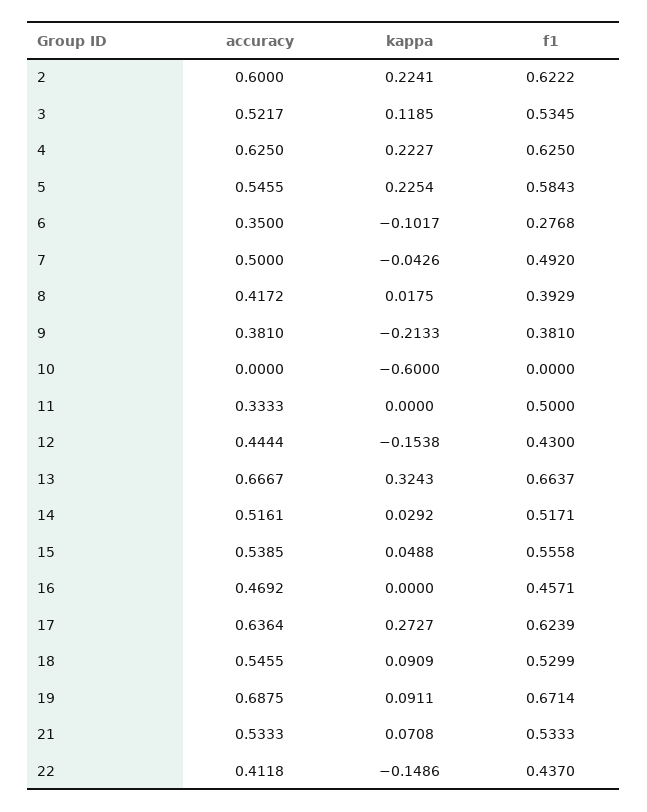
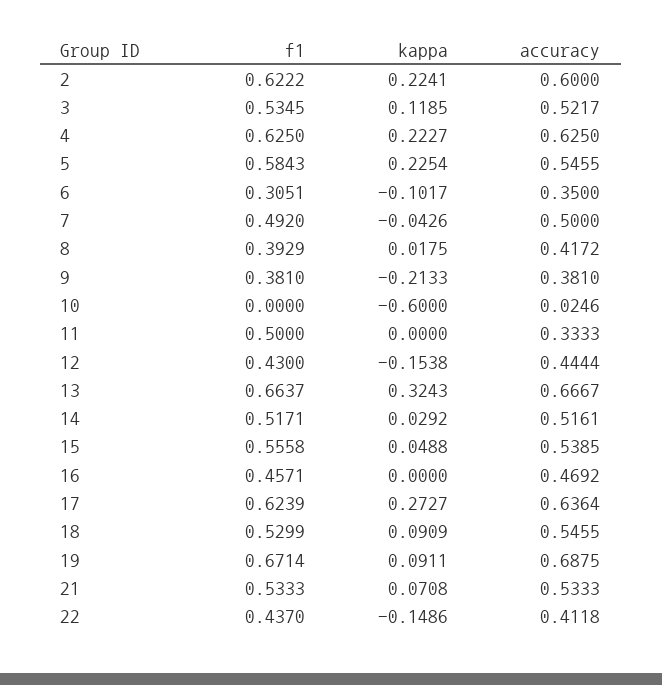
  {
    "accuracy": {
      "2": 0.6,
      "3": 0.5217,
      "4": 0.625,
      "5": 0.5455,
      "6": 0.35,
      "7": 0.5,
      "8": 0.4172,
      "9": 0.381,
-     "10": 0,
+     "10": 0.0246,
      "11": 0.3333,
      "12": 0.4444,
      "13": 0.6667,
      "14": 0.5161,
      "15": 0.5385,
      "16": 0.4692,
      "17": 0.6364,
      "18": 0.5455,
      "19": 0.6875,
      "21": 0.5333,
      "22": 0.4118
    },
    "kappa": {
      "2": 0.2241,
      "3": 0.1185,
      "4": 0.2227,
      "5": 0.2254,
      "6": -0.1017,
      "7": -0.0426,
      "8": 0.0175,
      "9": -0.2133,
      "10": -0.6,
      "11": 0,
      "12": -0.1538,
      "13": 0.3243,
      "14": 0.0292,
      "15": 0.0488,
      "16": 0,
      "17": 0.2727,
      "18": 0.0909,
      "19": 0.0911,
      "21": 0.0708,
      "22": -0.1486
    },
    "f1": {
      "2": 0.6222,
      "3": 0.5345,
      "4": 0.625,
      "5": 0.5843,
-     "6": 0.2768,
+     "6": 0.3051,
      "7": 0.492,
      "8": 0.3929,
      "9": 0.381,
      "10": 0,
      "11": 0.5,
      "12": 0.43,
      "13": 0.6637,
      "14": 0.5171,
      "15": 0.5558,
      "16": 0.4571,
      "17": 0.6239,
      "18": 0.5299,
      "19": 0.6714,
      "21": 0.5333,
      "22": 0.437
    }
  }

